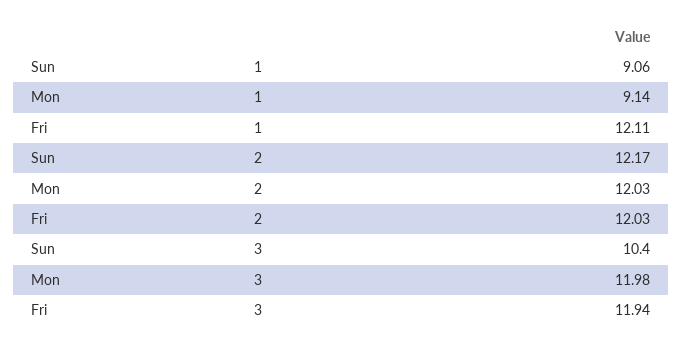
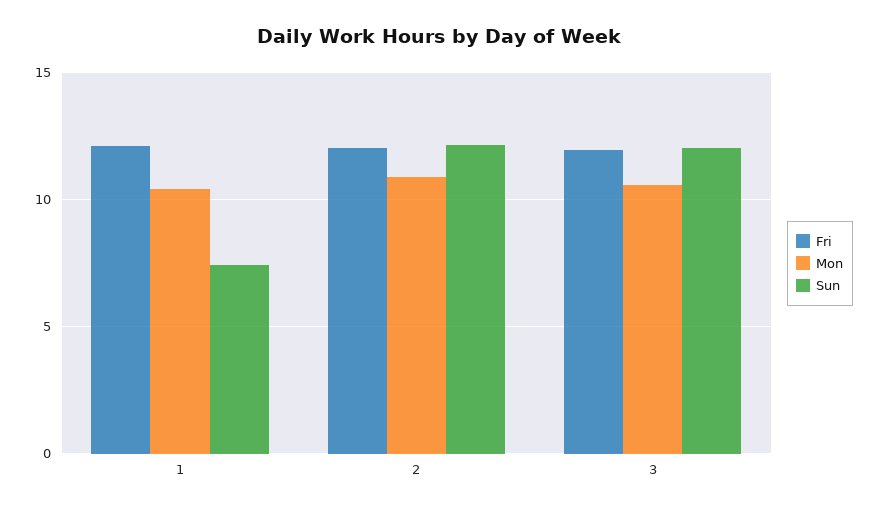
  {
    "Sun": {
-     "1": 9.06,
+     "1": 7.5,
      "2": 12.17,
-     "3": 10.4
+     "3": 12
    },
    "Mon": {
-     "1": 9.14,
+     "1": 10.5,
-     "2": 12.03,
+     "2": 11,
-     "3": 11.98
+     "3": 10.5
    },
    "Fri": {
      "1": 12.11,
      "2": 12.03,
      "3": 11.94
    }
  }

